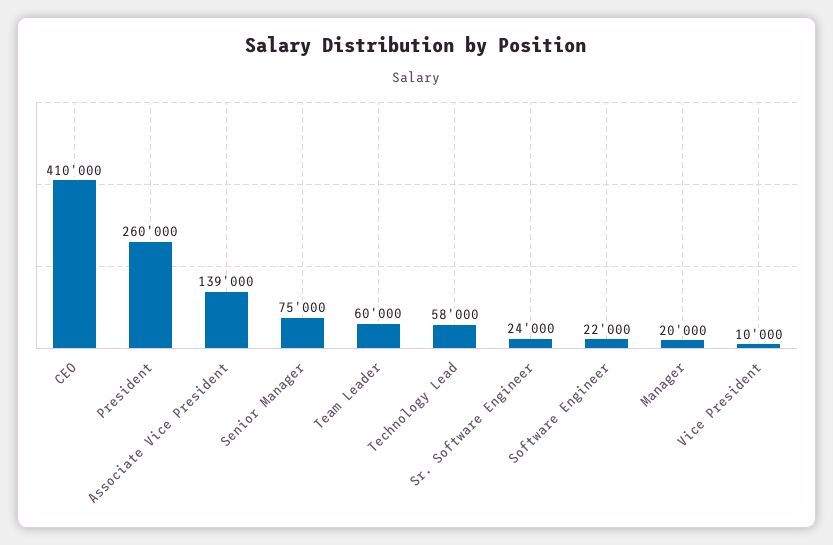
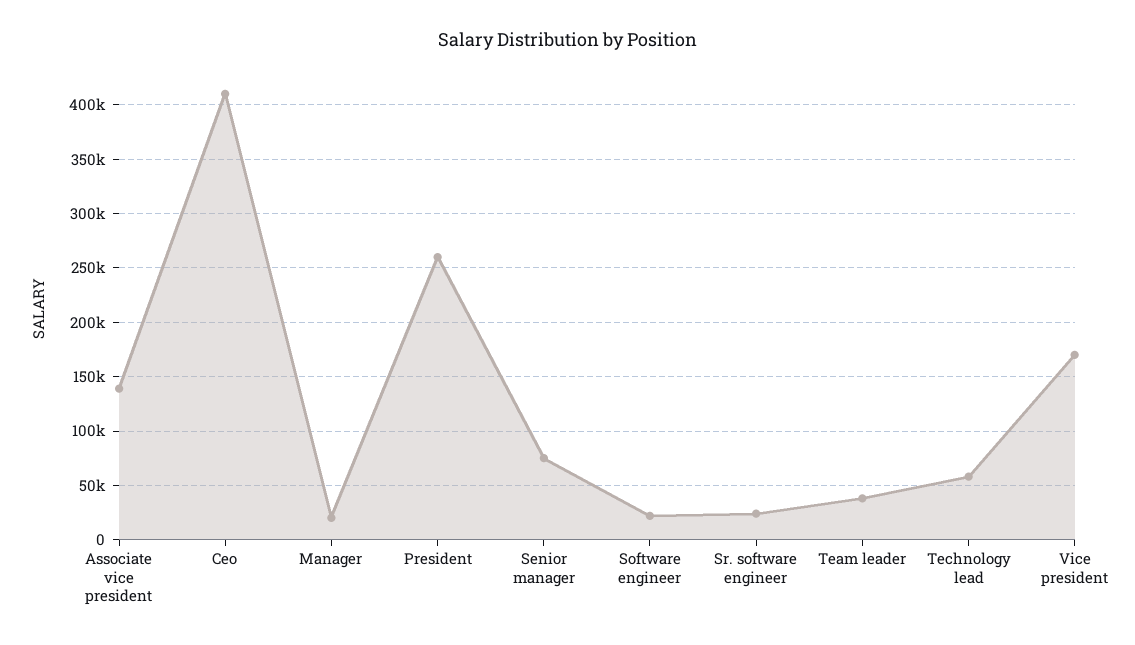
  {
    "CEO": 410000,
    "President": 260000,
    "Associate Vice President": 139000,
    "Senior Manager": 75000,
-   "Team Leader": 60000,
+   "Team Leader": 40000,
    "Technology Lead": 58000,
    "Sr. Software Engineer": 24000,
    "Software Engineer": 22000,
    "Manager": 20000,
-   "Vice President": 10000
+   "Vice President": 170000
  }

